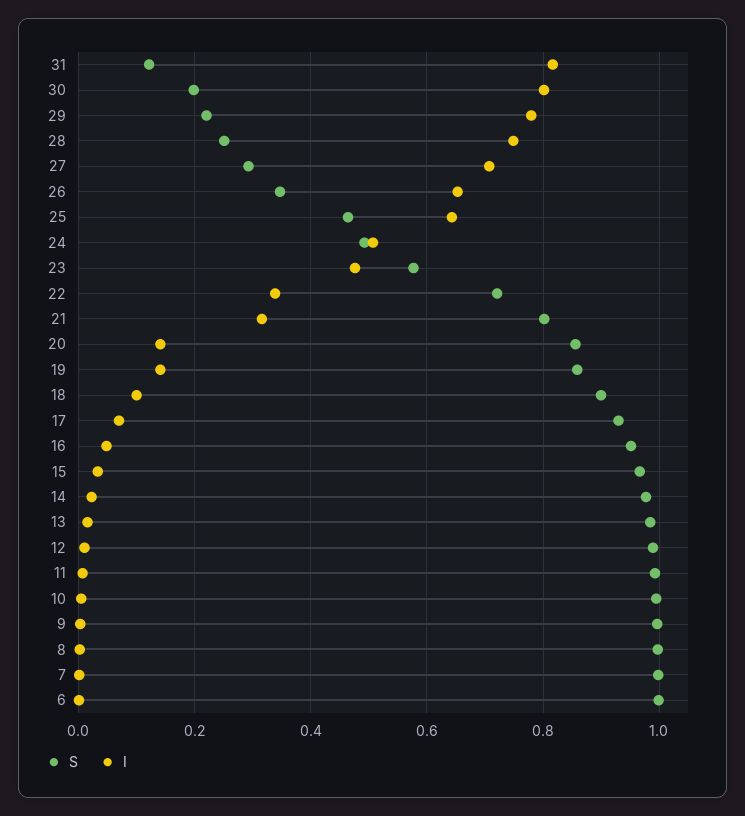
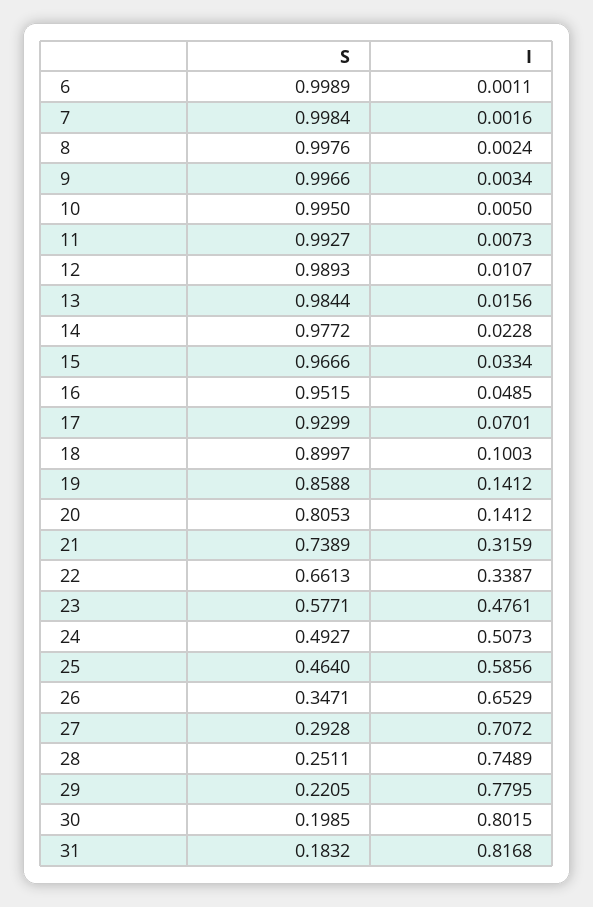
  {
    "S": {
-     "31": 0.12,
+     "31": 0.1832,
      "30": 0.1985,
      "29": 0.2205,
      "28": 0.2511,
      "27": 0.2928,
      "26": 0.3471,
      "25": 0.464,
      "24": 0.4927,
      "23": 0.5771,
-     "22": 0.72,
+     "22": 0.6613,
-     "21": 0.8,
+     "21": 0.7389,
-     "20": 0.86,
+     "20": 0.8053,
      "19": 0.8588,
      "18": 0.8997,
      "17": 0.9299,
      "16": 0.9515,
      "15": 0.9666,
      "14": 0.9772,
      "13": 0.9844,
      "12": 0.9893,
      "11": 0.9927,
      "10": 0.995,
      "9": 0.9966,
      "8": 0.9976,
      "7": 0.9984,
      "6": 0.9989
    },
    "I": {
      "31": 0.8168,
      "30": 0.8015,
      "29": 0.7795,
      "28": 0.7489,
      "27": 0.7072,
      "26": 0.6529,
-     "25": 0.64,
+     "25": 0.5856,
      "24": 0.5073,
      "23": 0.4761,
      "22": 0.3387,
      "21": 0.3159,
      "20": 0.1412,
      "19": 0.1412,
      "18": 0.1003,
      "17": 0.0701,
      "16": 0.0485,
      "15": 0.0334,
      "14": 0.0228,
      "13": 0.0156,
      "12": 0.0107,
      "11": 0.0073,
      "10": 0.005,
      "9": 0.0034,
      "8": 0.0024,
      "7": 0.0016,
      "6": 0.0011
    }
  }

